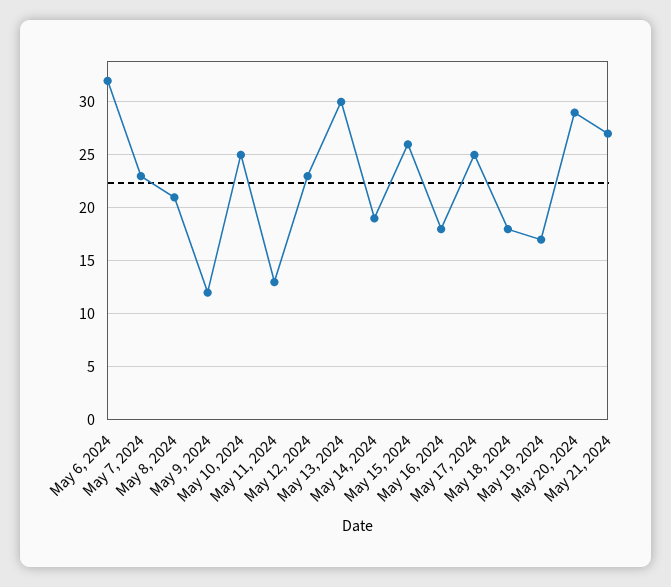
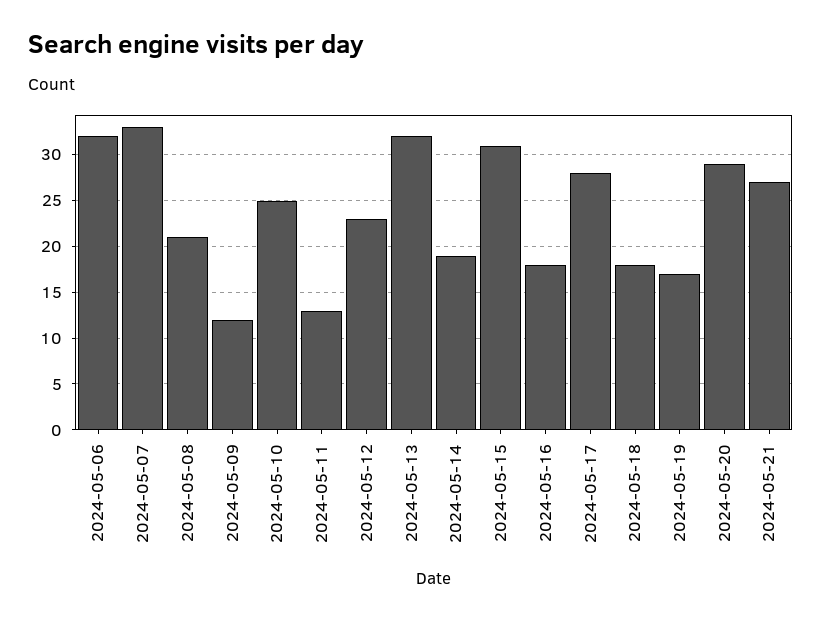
  {
    "May 6, 2024": 32,
-   "May 7, 2024": 23,
+   "May 7, 2024": 33,
    "May 8, 2024": 21,
    "May 9, 2024": 12,
    "May 10, 2024": 25,
    "May 11, 2024": 13,
    "May 12, 2024": 23,
-   "May 13, 2024": 30,
+   "May 13, 2024": 32,
    "May 14, 2024": 19,
-   "May 15, 2024": 26,
+   "May 15, 2024": 31,
    "May 16, 2024": 18,
-   "May 17, 2024": 25,
+   "May 17, 2024": 28,
    "May 18, 2024": 18,
    "May 19, 2024": 17,
    "May 20, 2024": 29,
    "May 21, 2024": 27
  }

